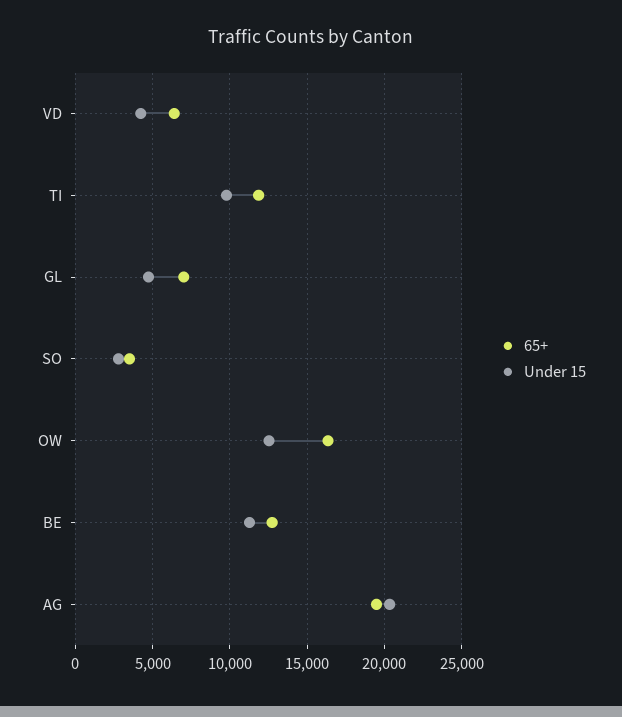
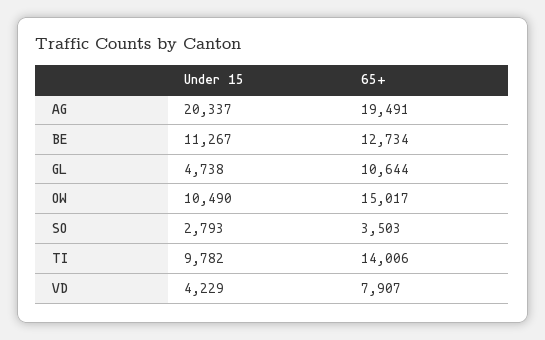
  {
    "65+": {
-     "VD": 6500,
+     "VD": 7907,
-     "TI": 12000,
+     "TI": 14006,
-     "GL": 7000,
+     "GL": 10644,
      "SO": 3503,
-     "OW": 16500,
+     "OW": 15017,
      "BE": 12734,
      "AG": 19491
    },
    "Under 15": {
      "VD": 4229,
      "TI": 9782,
      "GL": 4738,
      "SO": 2793,
-     "OW": 12500,
+     "OW": 10490,
      "BE": 11267,
      "AG": 20337
    }
  }

